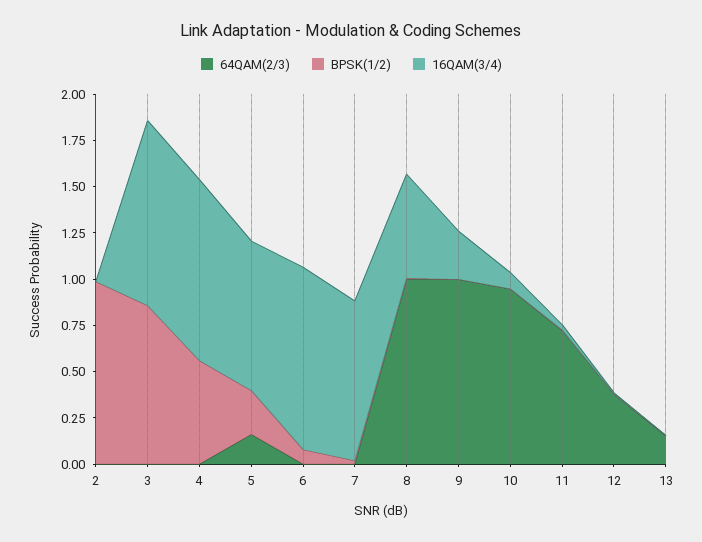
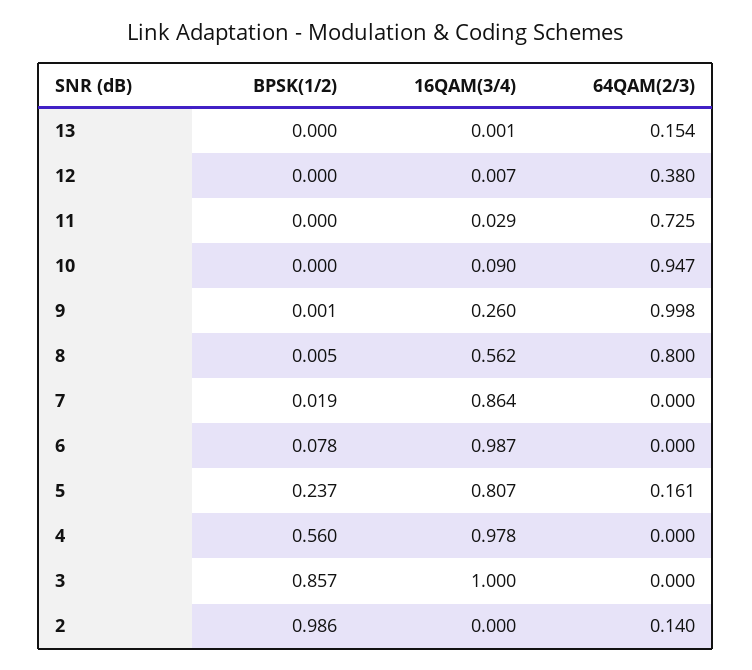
  {
    "64QAM(2/3)": {
-     "2": 0,
+     "2": 0.14,
      "3": 0,
      "4": 0,
      "5": 0.161,
      "6": 0,
      "7": 0,
-     "8": 1,
+     "8": 0.8,
      "9": 0.998,
      "10": 0.947,
      "11": 0.725,
      "12": 0.38,
      "13": 0.154
    },
    "BPSK(1/2)": {
      "2": 0.986,
      "3": 0.857,
      "4": 0.56,
      "5": 0.237,
      "6": 0.078,
      "7": 0.019,
      "8": 0.005,
      "9": 0.001,
      "10": 0,
      "11": 0,
      "12": 0,
      "13": 0
    },
    "16QAM(3/4)": {
      "2": 0,
      "3": 1,
      "4": 0.978,
      "5": 0.807,
      "6": 0.987,
      "7": 0.864,
      "8": 0.562,
      "9": 0.26,
      "10": 0.09,
      "11": 0.029,
      "12": 0.007,
      "13": 0.001
    }
  }

